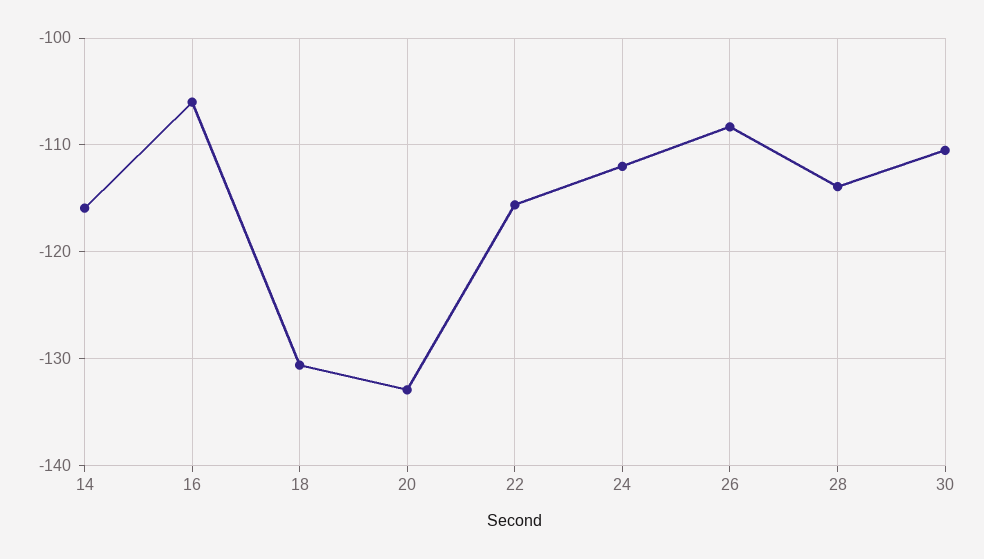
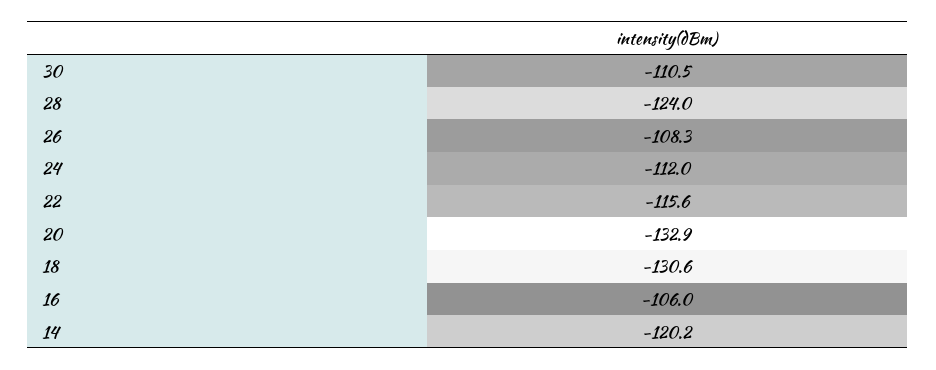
  {
-   "14": -116,
+   "14": -120.2,
    "16": -106,
    "18": -130.6,
    "20": -132.9,
    "22": -115.6,
    "24": -112,
    "26": -108.3,
-   "28": -114,
+   "28": -124,
    "30": -110.5
  }

